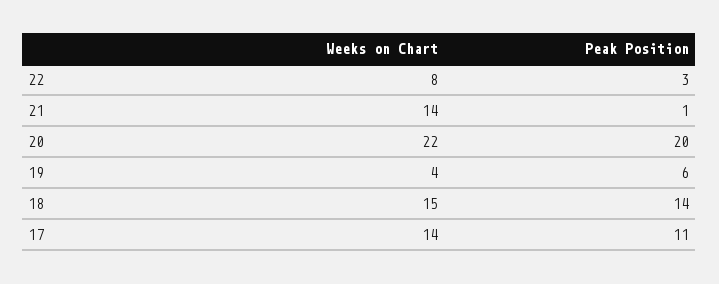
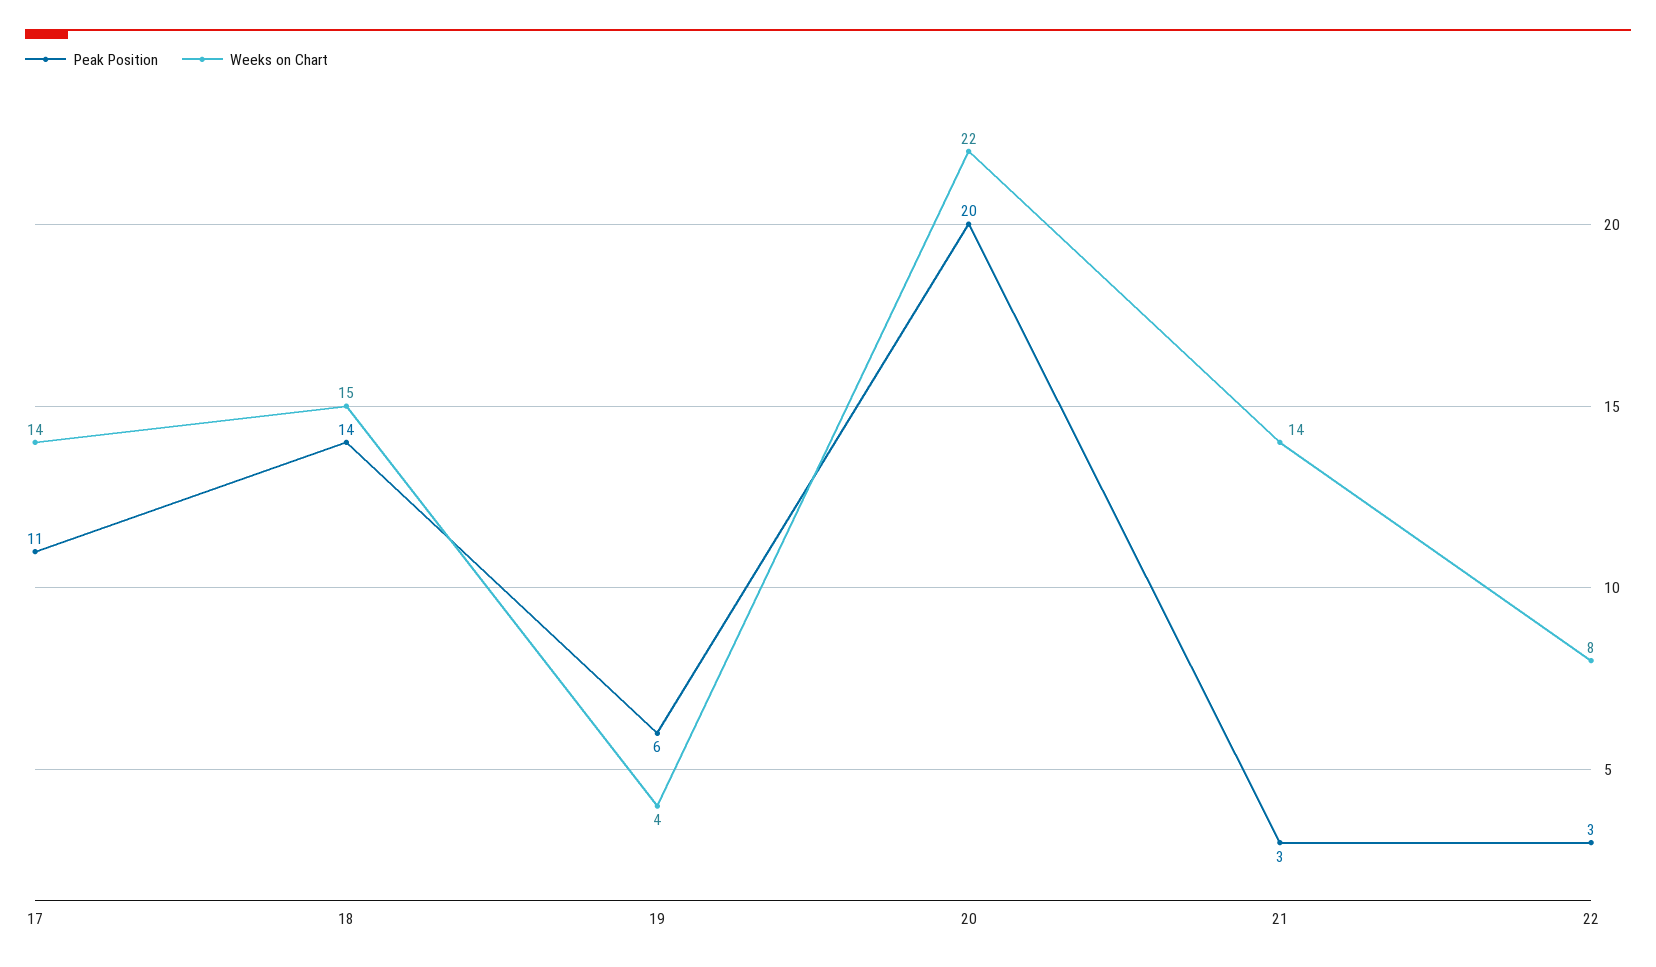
  {
    "Weeks on Chart": {
      "22": 8,
      "21": 14,
      "20": 22,
      "19": 4,
      "18": 15,
      "17": 14
    },
    "Peak Position": {
      "22": 3,
-     "21": 1,
+     "21": 3,
      "20": 20,
      "19": 6,
      "18": 14,
      "17": 11
    }
  }

